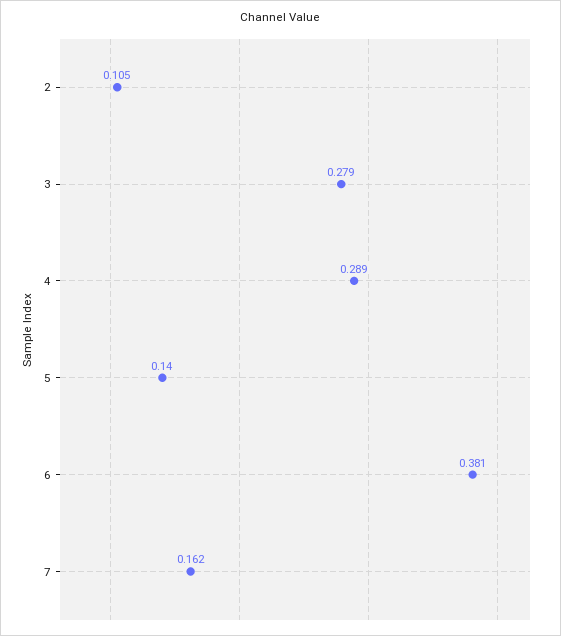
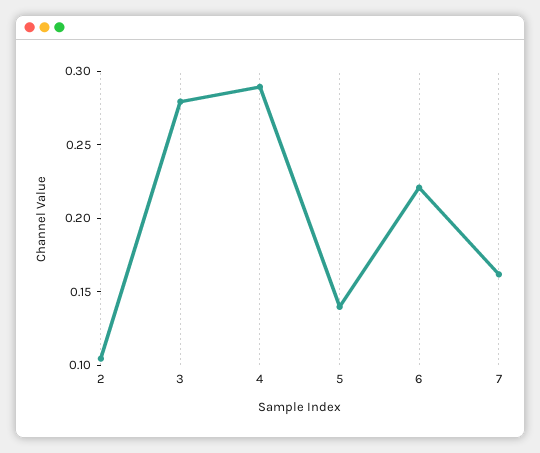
  {
    "2": 0.105,
    "3": 0.279,
    "4": 0.289,
    "5": 0.14,
-   "6": 0.381,
+   "6": 0.22,
    "7": 0.162
  }

